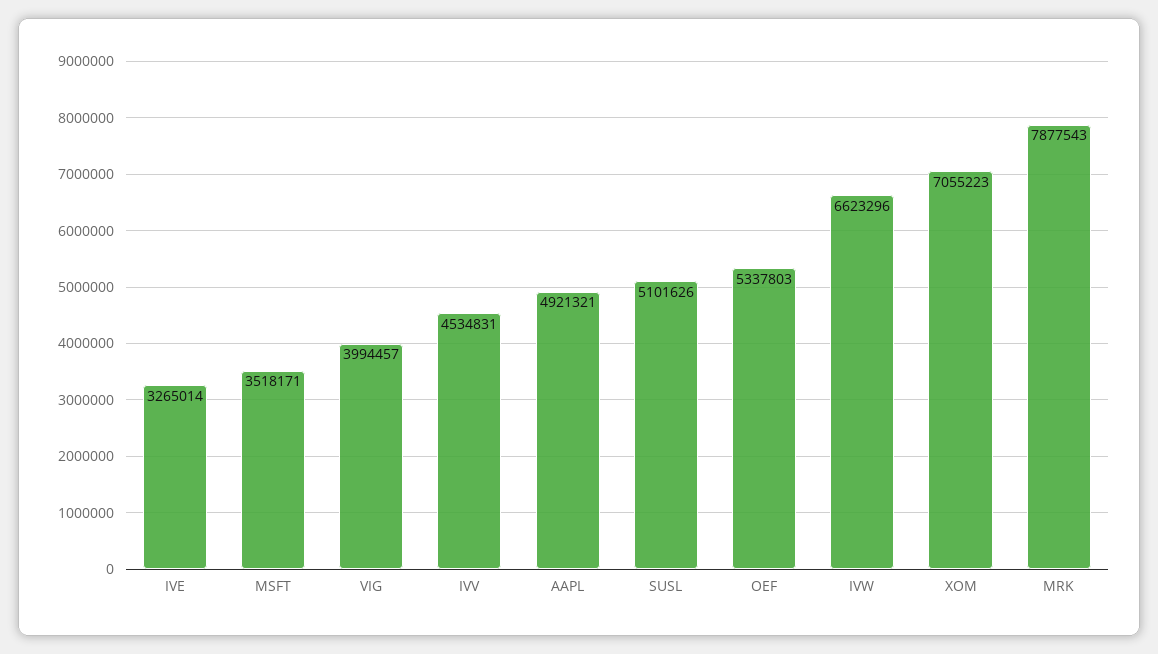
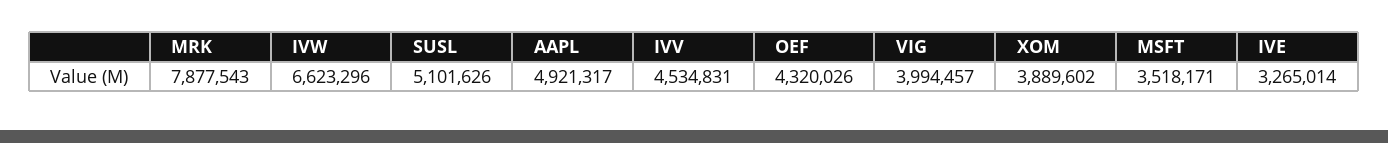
  {
    "IVE": 3265014,
    "MSFT": 3518171,
    "VIG": 3994457,
    "IVV": 4534831,
-   "AAPL": 4921321,
+   "AAPL": 4921317,
    "SUSL": 5101626,
-   "OEF": 5337803,
+   "OEF": 4320026,
    "IVW": 6623296,
-   "XOM": 7055223,
+   "XOM": 3889602,
    "MRK": 7877543
  }

